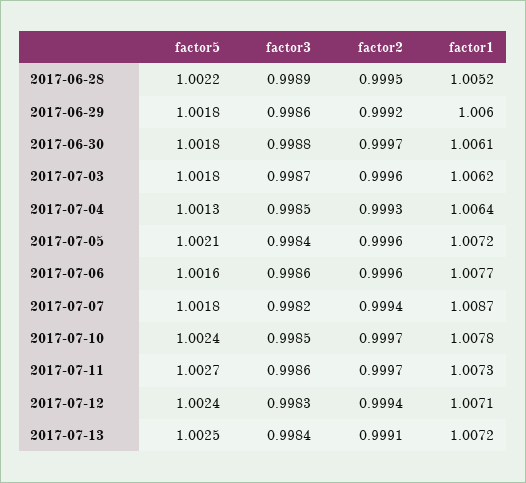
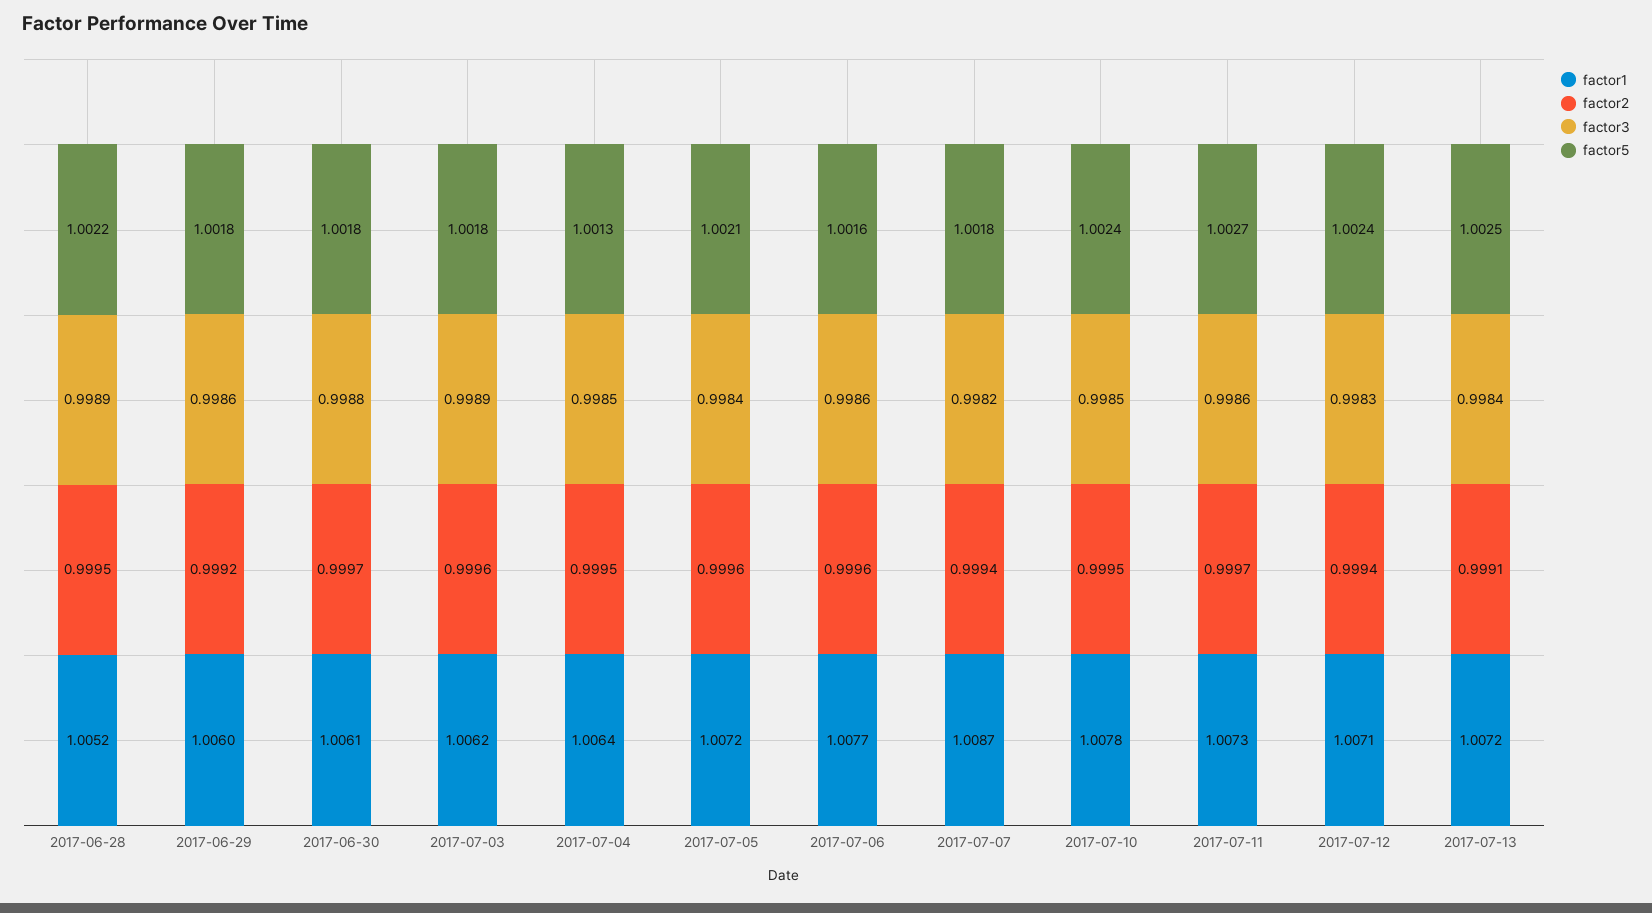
  {
    "factor5": {
      "2017-06-28": 1.0022,
      "2017-06-29": 1.0018,
      "2017-06-30": 1.0018,
      "2017-07-03": 1.0018,
      "2017-07-04": 1.0013,
      "2017-07-05": 1.0021,
      "2017-07-06": 1.0016,
      "2017-07-07": 1.0018,
      "2017-07-10": 1.0024,
      "2017-07-11": 1.0027,
      "2017-07-12": 1.0024,
      "2017-07-13": 1.0025
    },
    "factor3": {
      "2017-06-28": 0.9989,
      "2017-06-29": 0.9986,
      "2017-06-30": 0.9988,
-     "2017-07-03": 0.9987,
+     "2017-07-03": 0.9989,
      "2017-07-04": 0.9985,
      "2017-07-05": 0.9984,
      "2017-07-06": 0.9986,
      "2017-07-07": 0.9982,
      "2017-07-10": 0.9985,
      "2017-07-11": 0.9986,
      "2017-07-12": 0.9983,
      "2017-07-13": 0.9984
    },
    "factor2": {
      "2017-06-28": 0.9995,
      "2017-06-29": 0.9992,
      "2017-06-30": 0.9997,
      "2017-07-03": 0.9996,
-     "2017-07-04": 0.9993,
+     "2017-07-04": 0.9995,
      "2017-07-05": 0.9996,
      "2017-07-06": 0.9996,
      "2017-07-07": 0.9994,
-     "2017-07-10": 0.9997,
+     "2017-07-10": 0.9995,
      "2017-07-11": 0.9997,
      "2017-07-12": 0.9994,
      "2017-07-13": 0.9991
    },
    "factor1": {
      "2017-06-28": 1.0052,
      "2017-06-29": 1.006,
      "2017-06-30": 1.0061,
      "2017-07-03": 1.0062,
      "2017-07-04": 1.0064,
      "2017-07-05": 1.0072,
      "2017-07-06": 1.0077,
      "2017-07-07": 1.0087,
      "2017-07-10": 1.0078,
      "2017-07-11": 1.0073,
      "2017-07-12": 1.0071,
      "2017-07-13": 1.0072
    }
  }

